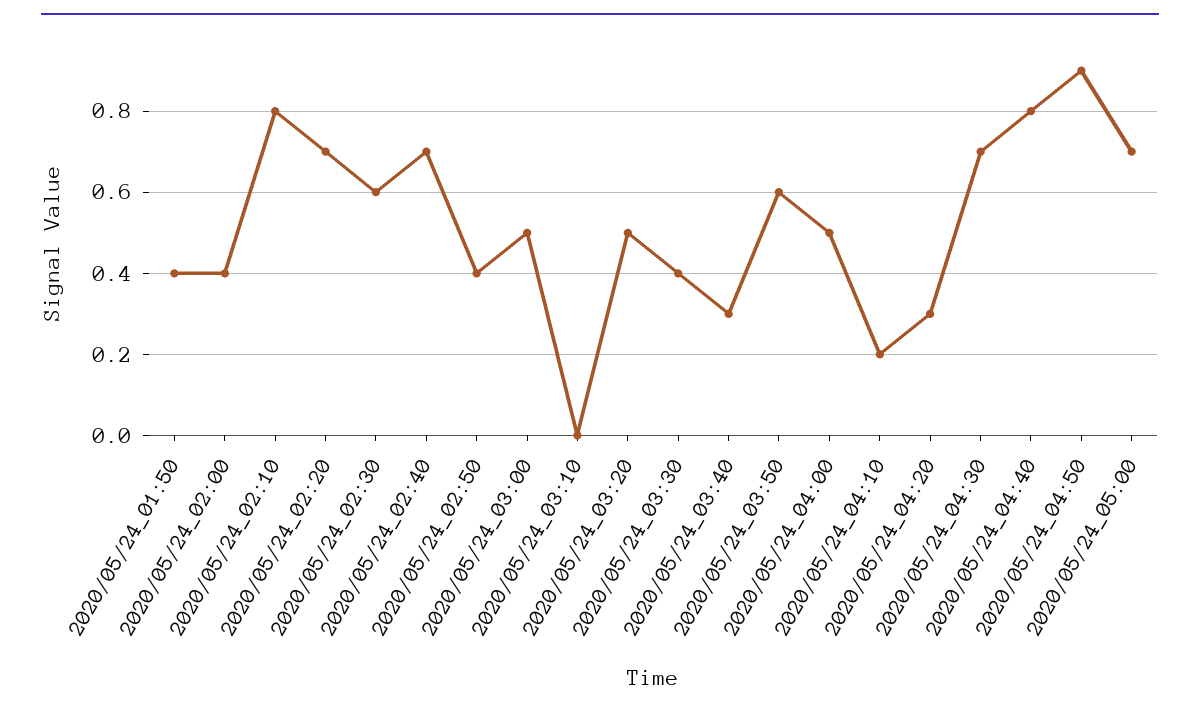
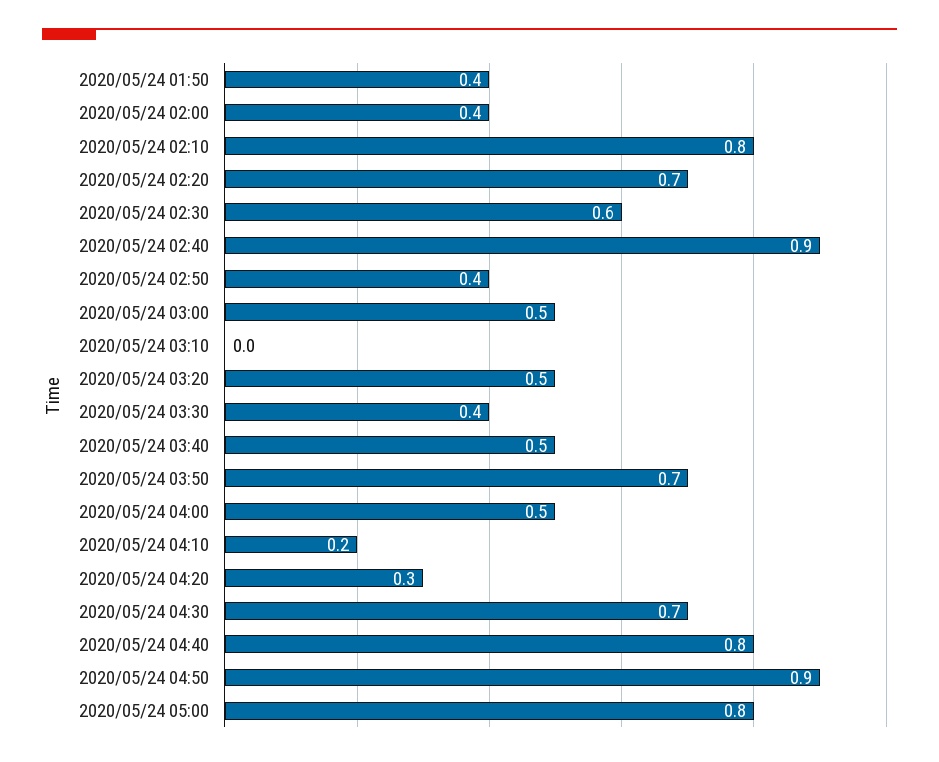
  {
    "2020/05/24_01:50": 0.4,
    "2020/05/24_02:00": 0.4,
    "2020/05/24_02:10": 0.8,
    "2020/05/24_02:20": 0.7,
    "2020/05/24_02:30": 0.6,
-   "2020/05/24_02:40": 0.7,
+   "2020/05/24_02:40": 0.9,
    "2020/05/24_02:50": 0.4,
    "2020/05/24_03:00": 0.5,
    "2020/05/24_03:10": 0,
    "2020/05/24_03:20": 0.5,
    "2020/05/24_03:30": 0.4,
-   "2020/05/24_03:40": 0.3,
+   "2020/05/24_03:40": 0.5,
-   "2020/05/24_03:50": 0.6,
+   "2020/05/24_03:50": 0.7,
    "2020/05/24_04:00": 0.5,
    "2020/05/24_04:10": 0.2,
    "2020/05/24_04:20": 0.3,
    "2020/05/24_04:30": 0.7,
    "2020/05/24_04:40": 0.8,
    "2020/05/24_04:50": 0.9,
-   "2020/05/24_05:00": 0.7
+   "2020/05/24_05:00": 0.8
  }

